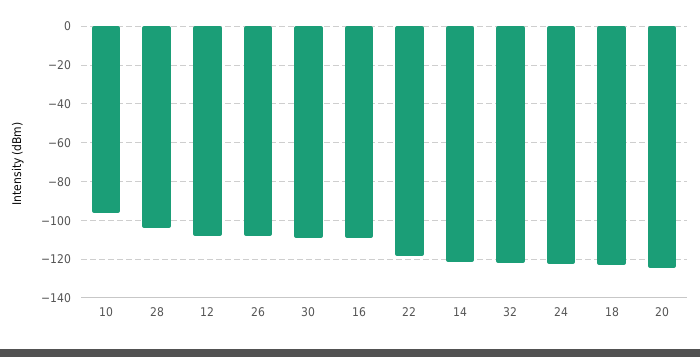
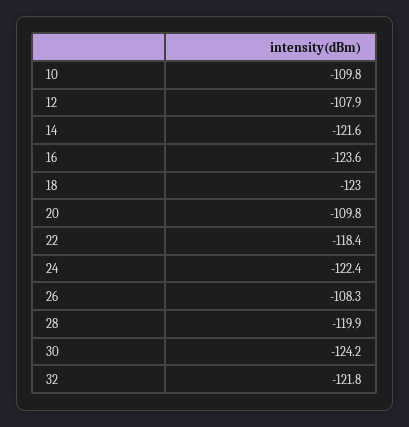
  {
-   "10": -95,
+   "10": -109.8,
-   "28": -105,
+   "28": -119.9,
    "12": -107.9,
    "26": -108.3,
-   "30": -110,
+   "30": -124.2,
-   "16": -110,
+   "16": -123.6,
    "22": -118.4,
    "14": -121.6,
    "32": -121.8,
    "24": -122.4,
    "18": -123,
-   "20": -125
+   "20": -109.8
  }

